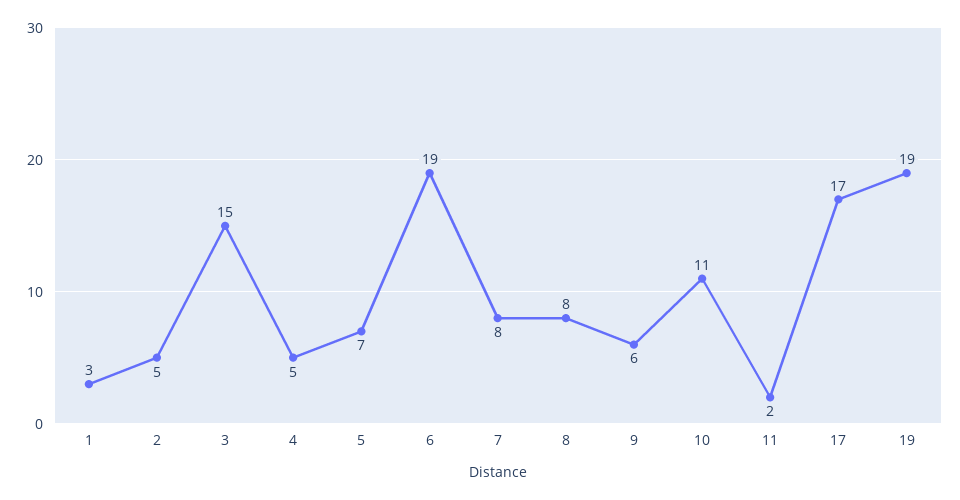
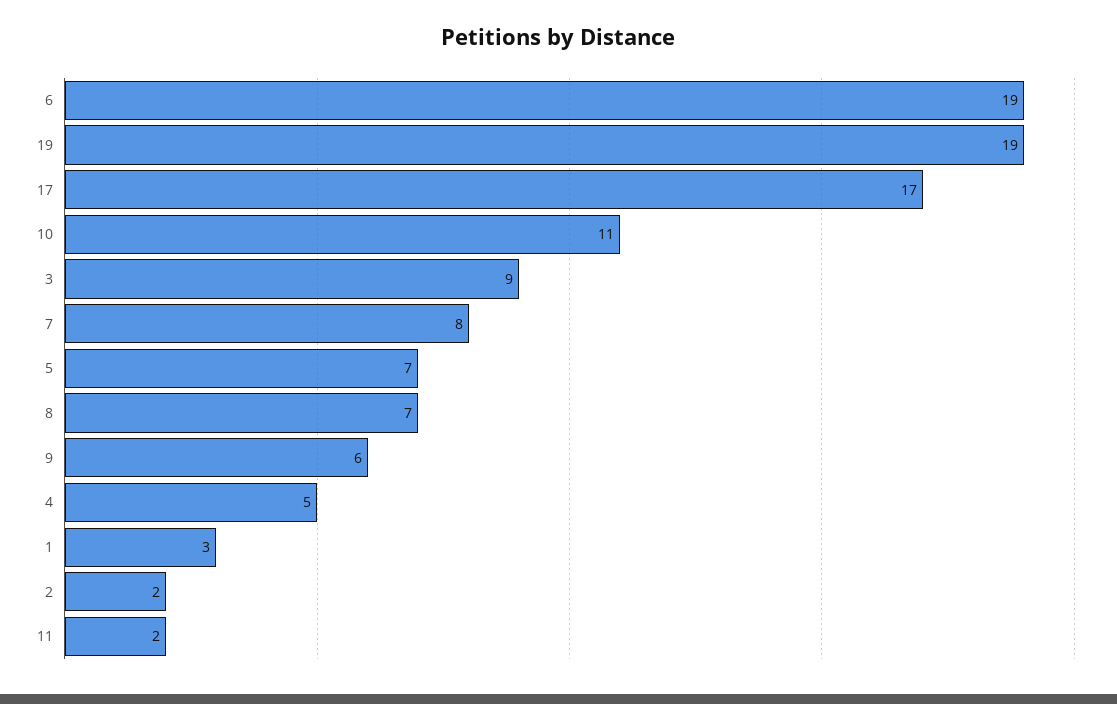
  {
    "1": 3,
-   "2": 5,
+   "2": 2,
-   "3": 15,
+   "3": 9,
    "4": 5,
    "5": 7,
    "6": 19,
    "7": 8,
-   "8": 8,
+   "8": 7,
    "9": 6,
    "10": 11,
    "11": 2,
    "17": 17,
    "19": 19
  }

